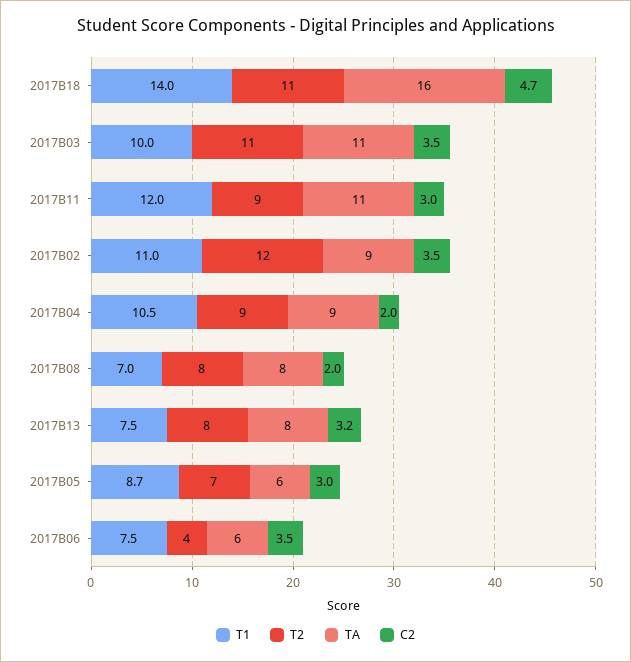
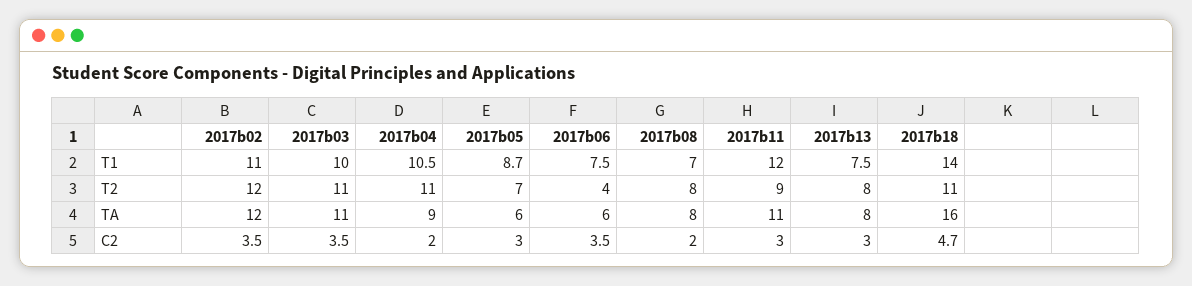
  {
    "T1": {
      "2017B18": 14,
      "2017B03": 10,
      "2017B11": 12,
      "2017B02": 11,
      "2017B04": 10.5,
      "2017B08": 7,
      "2017B13": 7.5,
      "2017B05": 8.7,
      "2017B06": 7.5
    },
    "T2": {
      "2017B18": 11,
      "2017B03": 11,
      "2017B11": 9,
      "2017B02": 12,
-     "2017B04": 9,
+     "2017B04": 11,
      "2017B08": 8,
      "2017B13": 8,
      "2017B05": 7,
      "2017B06": 4
    },
    "TA": {
      "2017B18": 16,
      "2017B03": 11,
      "2017B11": 11,
-     "2017B02": 9,
+     "2017B02": 12,
      "2017B04": 9,
      "2017B08": 8,
      "2017B13": 8,
      "2017B05": 6,
      "2017B06": 6
    },
    "C2": {
      "2017B18": 4.7,
      "2017B03": 3.5,
      "2017B11": 3,
      "2017B02": 3.5,
      "2017B04": 2,
      "2017B08": 2,
-     "2017B13": 3.2,
+     "2017B13": 3,
      "2017B05": 3,
      "2017B06": 3.5
    }
  }

